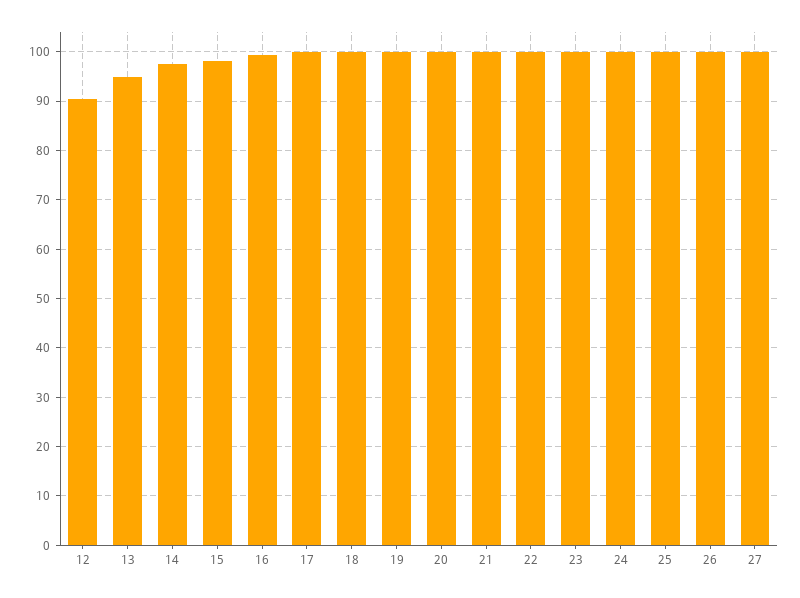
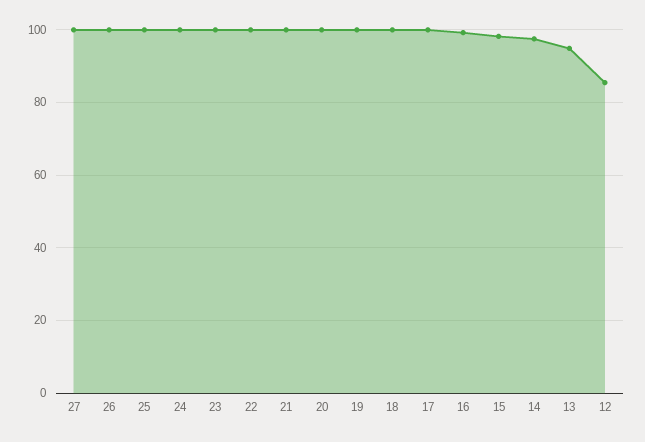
  {
-   "12": 90,
+   "12": 86,
    "13": 94,
    "14": 98,
    "15": 98,
    "16": 100,
    "17": 100,
    "18": 100,
    "19": 100,
    "20": 100,
    "21": 100,
    "22": 100,
    "23": 100,
    "24": 100,
    "25": 100,
    "26": 100,
    "27": 100
  }

